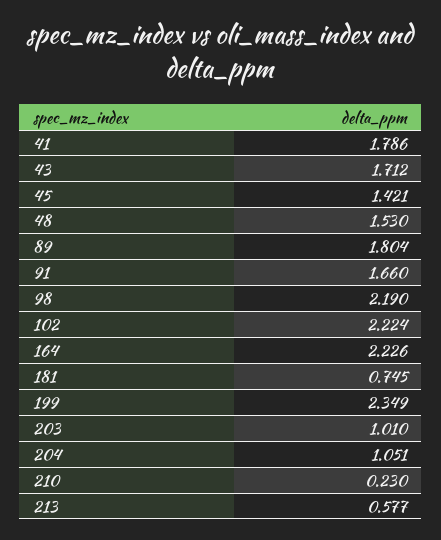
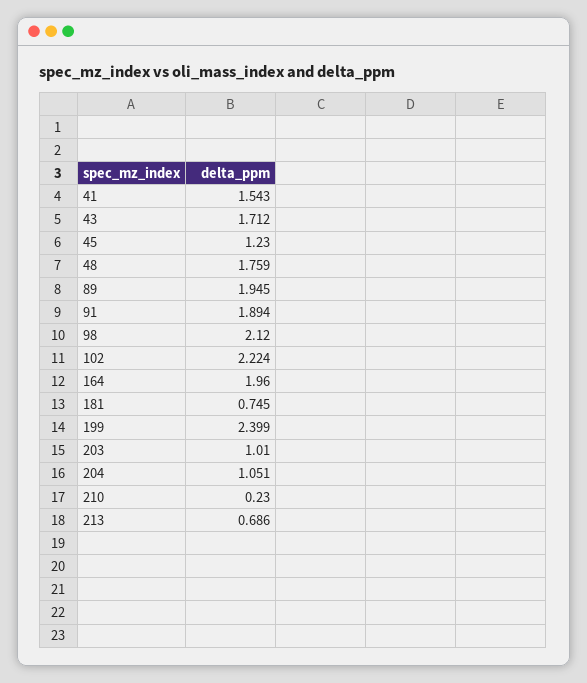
  {
-   "41": 1.786,
+   "41": 1.543,
    "43": 1.712,
-   "45": 1.421,
+   "45": 1.23,
-   "48": 1.53,
+   "48": 1.759,
-   "89": 1.804,
+   "89": 1.945,
-   "91": 1.66,
+   "91": 1.894,
-   "98": 2.19,
+   "98": 2.12,
    "102": 2.224,
-   "164": 2.226,
+   "164": 1.96,
    "181": 0.745,
-   "199": 2.349,
+   "199": 2.399,
    "203": 1.01,
    "204": 1.051,
    "210": 0.23,
-   "213": 0.577
+   "213": 0.686
  }

